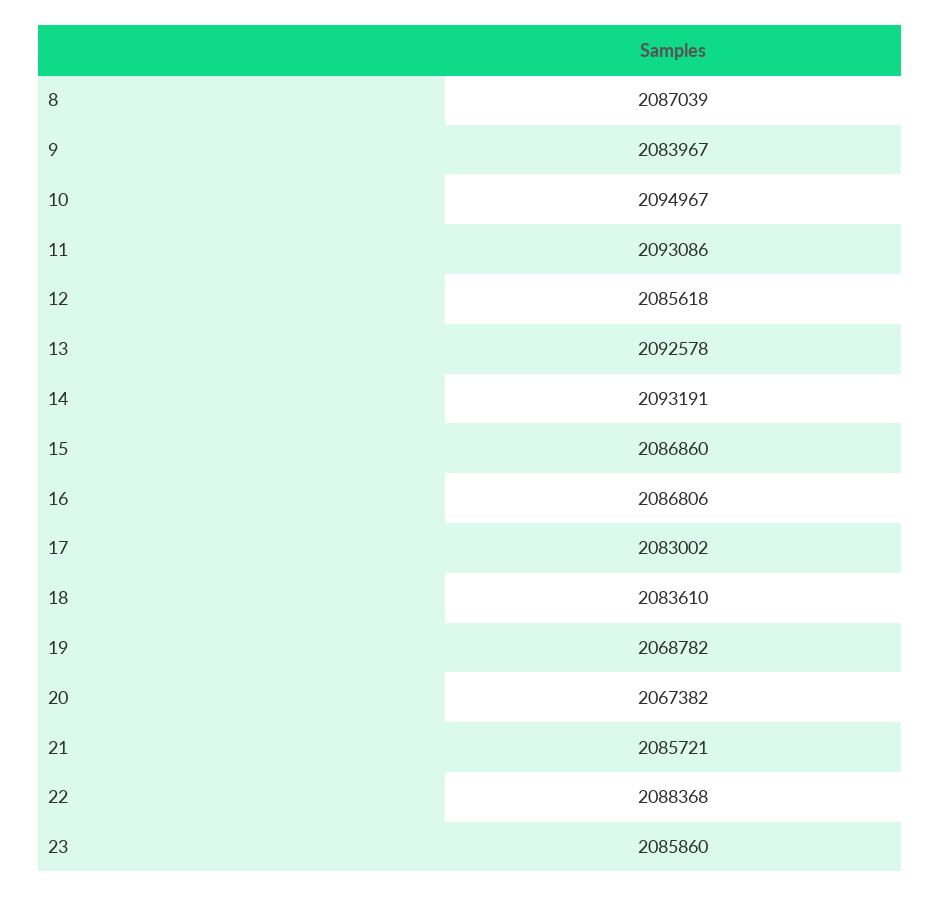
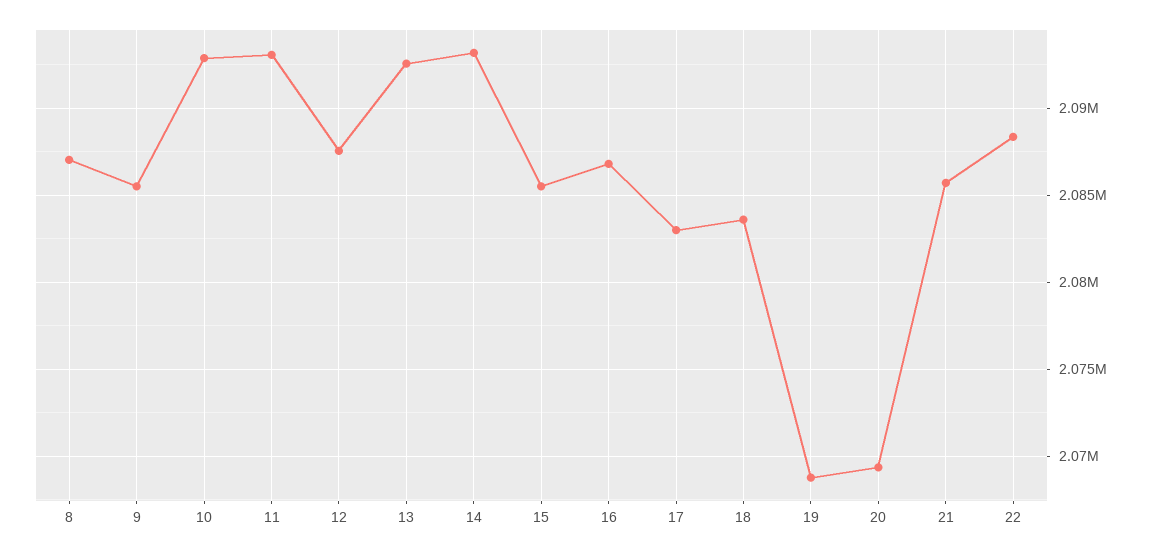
  {
    "8": 2087039,
-   "9": 2083967,
+   "9": 2085500,
-   "10": 2094967,
+   "10": 2093000,
    "11": 2093086,
-   "12": 2085618,
+   "12": 2087500,
    "13": 2092578,
    "14": 2093191,
-   "15": 2086860,
+   "15": 2085500,
    "16": 2086806,
    "17": 2083002,
    "18": 2083610,
    "19": 2068782,
-   "20": 2067382,
+   "20": 2069500,
    "21": 2085721,
-   "22": 2088368,
+   "22": 2088368
-   "23": 2085860
  }

